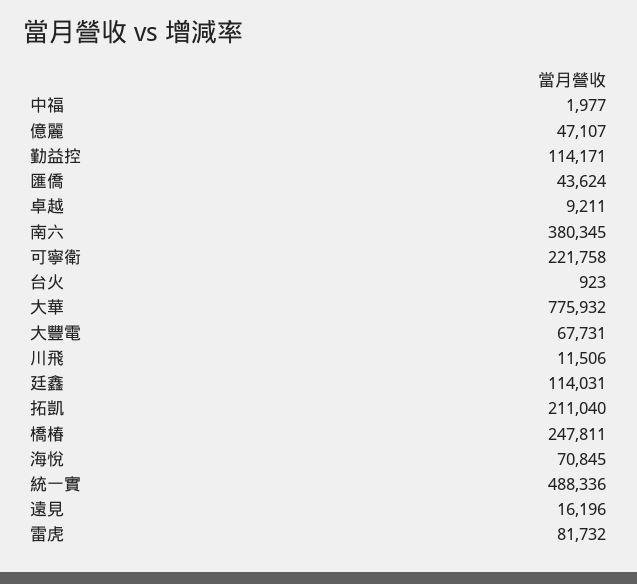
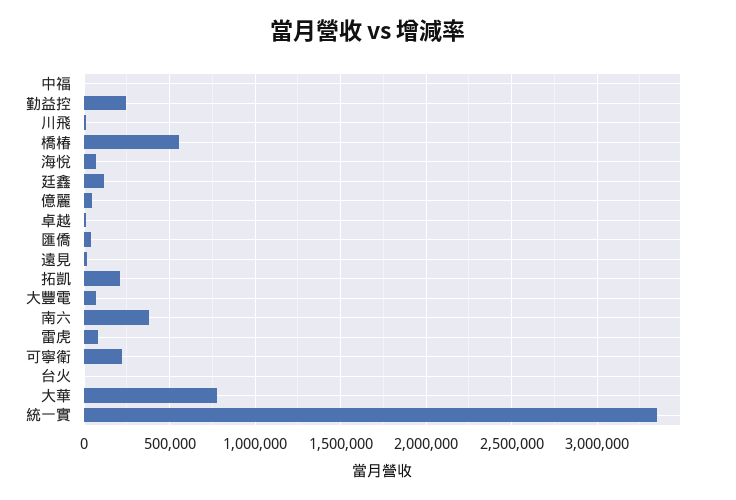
  {
    "中福": 1977,
    "億麗": 47107,
-   "勤益控": 114171,
+   "勤益控": 250000,
    "匯僑": 43624,
    "卓越": 9211,
    "南六": 380345,
    "可寧衛": 221758,
    "台火": 923,
    "大華": 775932,
    "大豐電": 67731,
    "川飛": 11506,
    "廷鑫": 114031,
    "拓凱": 211040,
-   "橋椿": 247811,
+   "橋椿": 550000,
    "海悅": 70845,
-   "統一實": 488336,
+   "統一實": 3350000,
    "遠見": 16196,
    "雷虎": 81732
  }

